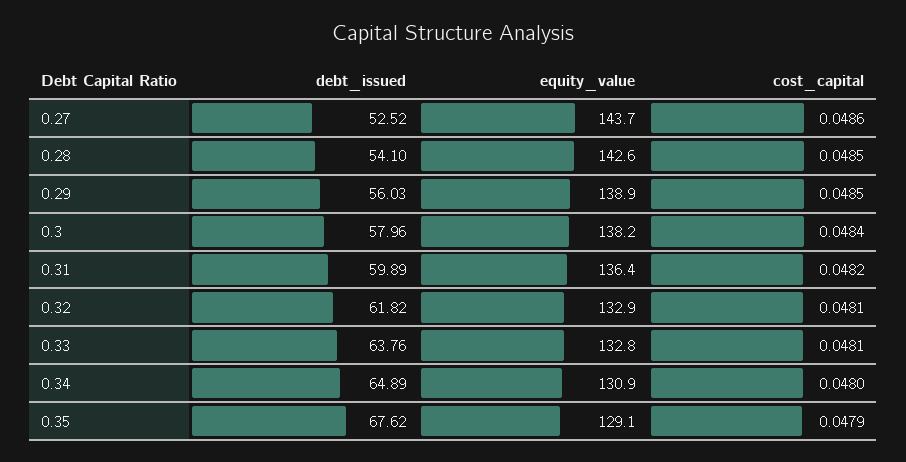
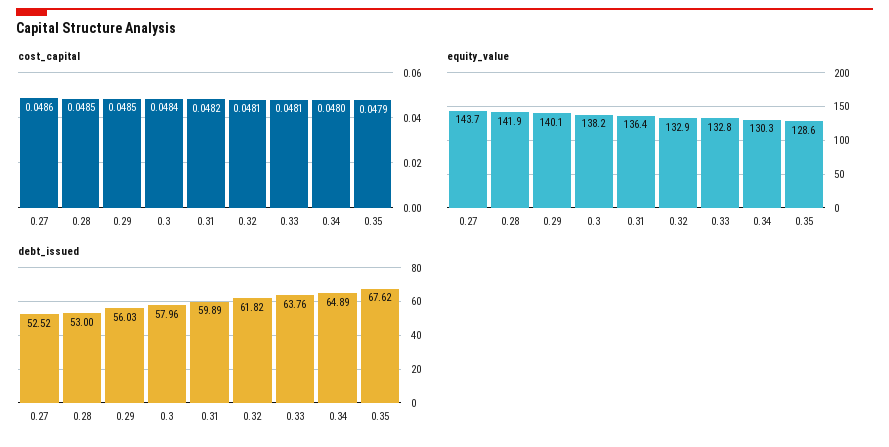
  {
    "debt_issued": {
      "0.27": 52.52,
-     "0.28": 54.1,
+     "0.28": 53,
      "0.29": 56.03,
      "0.3": 57.96,
      "0.31": 59.89,
      "0.32": 61.82,
      "0.33": 63.76,
      "0.34": 64.89,
      "0.35": 67.62
    },
    "equity_value": {
      "0.27": 143.7,
-     "0.28": 142.6,
+     "0.28": 141.9,
-     "0.29": 138.9,
+     "0.29": 140.1,
      "0.3": 138.2,
      "0.31": 136.4,
      "0.32": 132.9,
      "0.33": 132.8,
-     "0.34": 130.9,
+     "0.34": 130.3,
-     "0.35": 129.1
+     "0.35": 128.6
    },
    "cost_capital": {
      "0.27": 0.0486,
      "0.28": 0.0485,
      "0.29": 0.0485,
      "0.3": 0.0484,
      "0.31": 0.0482,
      "0.32": 0.0481,
      "0.33": 0.0481,
      "0.34": 0.048,
      "0.35": 0.0479
    }
  }

